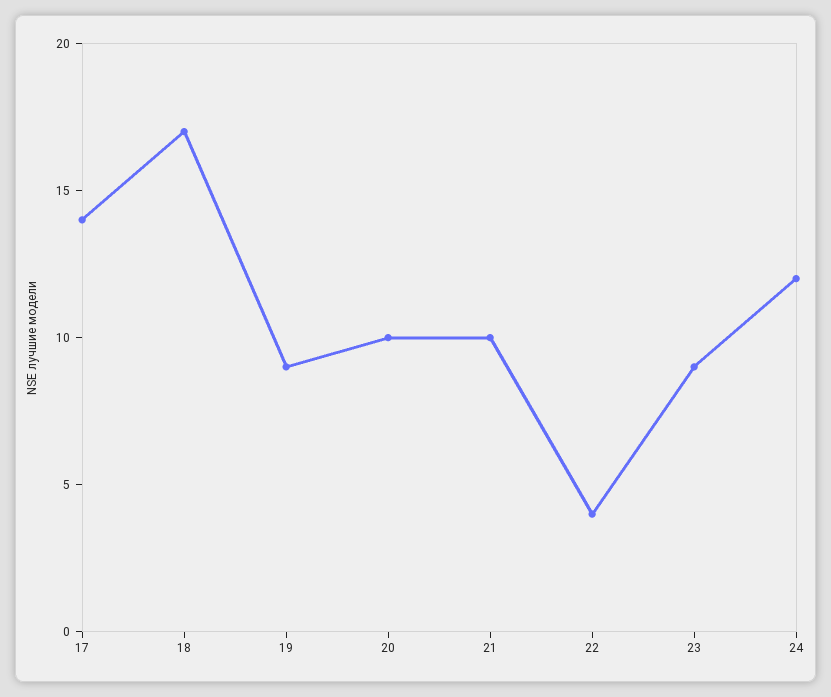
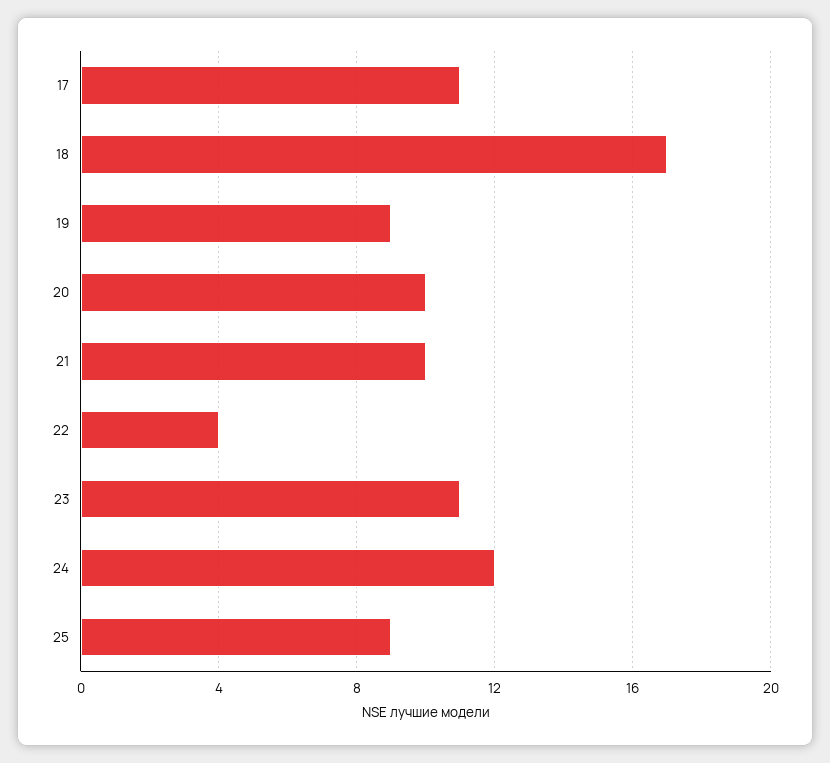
  {
-   "17": 14,
+   "17": 11,
    "18": 17,
    "19": 9,
    "20": 10,
    "21": 10,
    "22": 4,
-   "23": 9,
+   "23": 11,
-   "24": 12
+   "24": 12,
+   "25": 9
  }

